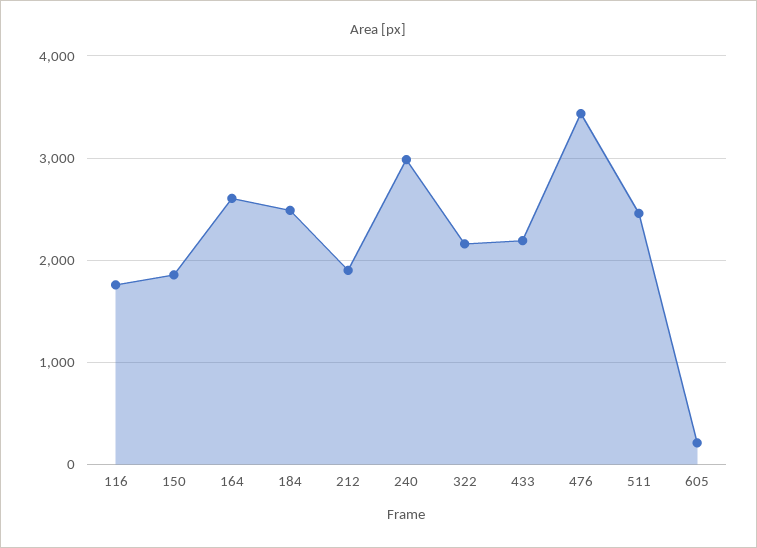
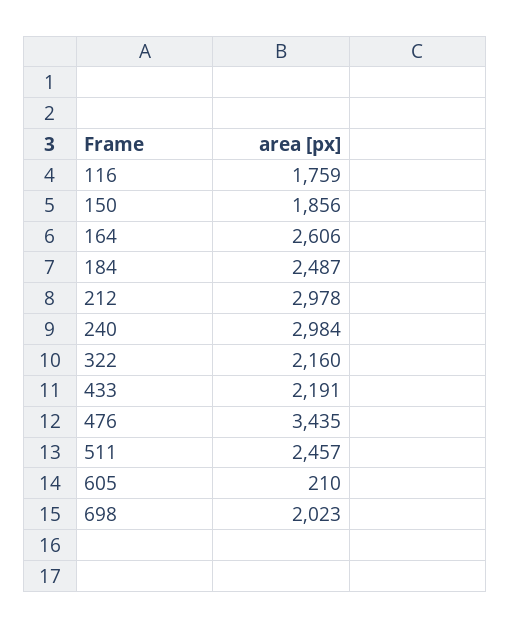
  {
    "116": 1759,
    "150": 1856,
    "164": 2606,
    "184": 2487,
-   "212": 1900,
+   "212": 2978,
    "240": 2984,
    "322": 2160,
    "433": 2191,
    "476": 3435,
    "511": 2457,
-   "605": 210
+   "605": 210,
+   "698": 2023
  }

